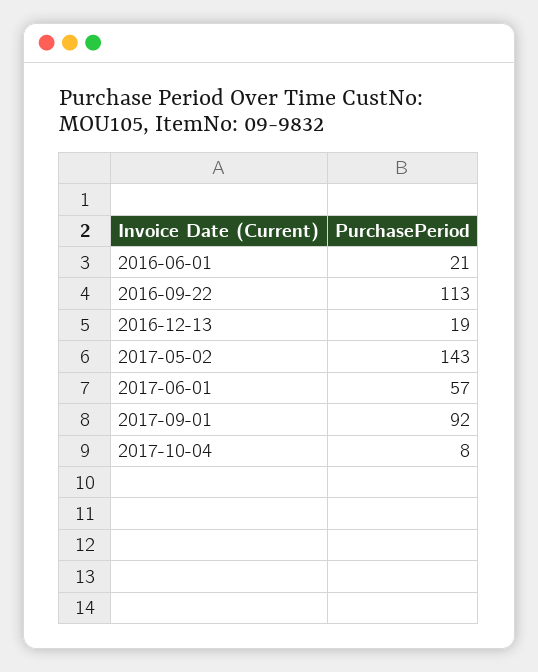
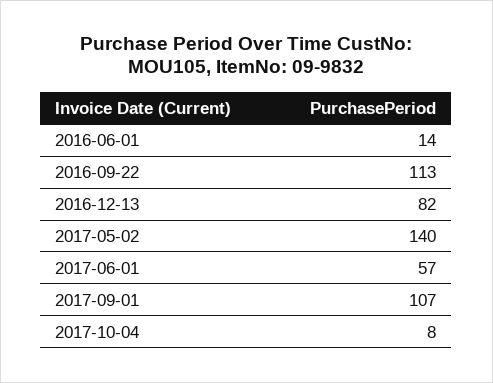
  {
-   "2016-06-01": 21,
+   "2016-06-01": 14,
    "2016-09-22": 113,
-   "2016-12-13": 19,
+   "2016-12-13": 82,
-   "2017-05-02": 143,
+   "2017-05-02": 140,
    "2017-06-01": 57,
-   "2017-09-01": 92,
+   "2017-09-01": 107,
    "2017-10-04": 8
  }

